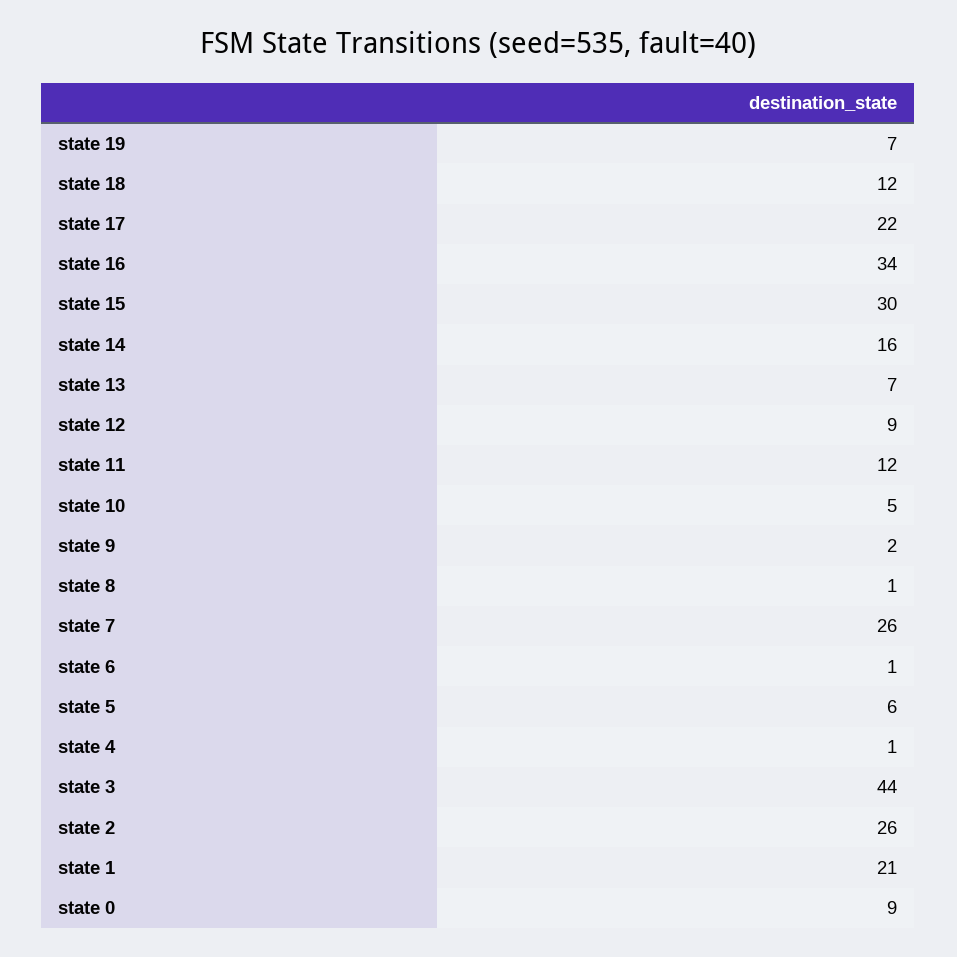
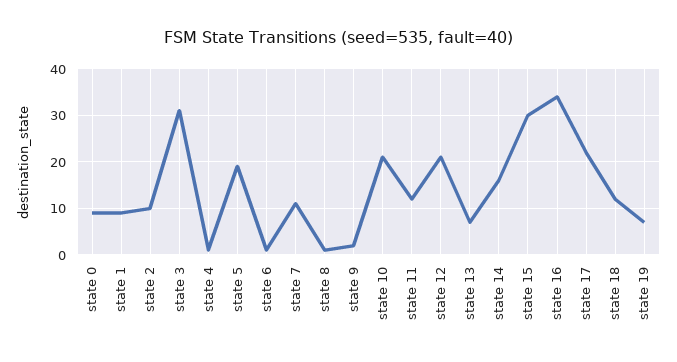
  {
    "state 19": 7,
    "state 18": 12,
    "state 17": 22,
    "state 16": 34,
    "state 15": 30,
    "state 14": 16,
    "state 13": 7,
-   "state 12": 9,
+   "state 12": 20,
    "state 11": 12,
-   "state 10": 5,
+   "state 10": 20,
    "state 9": 2,
    "state 8": 1,
-   "state 7": 26,
+   "state 7": 10,
    "state 6": 1,
-   "state 5": 6,
+   "state 5": 20,
    "state 4": 1,
-   "state 3": 44,
+   "state 3": 30,
-   "state 2": 26,
+   "state 2": 10,
-   "state 1": 21,
+   "state 1": 10,
    "state 0": 9
  }

